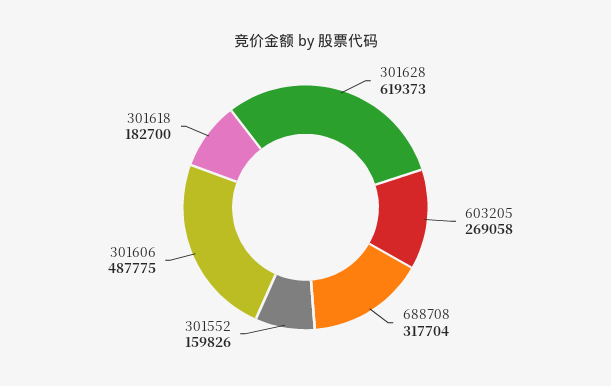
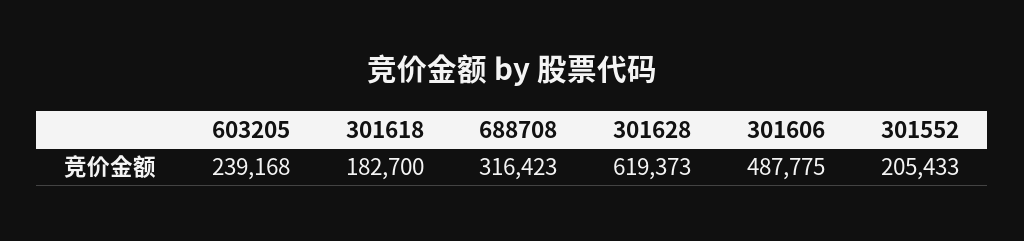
  {
    "301628": 619373,
-   "603205": 269058,
+   "603205": 239168,
-   "688708": 317704,
+   "688708": 316423,
-   "301552": 159826,
+   "301552": 205433,
    "301606": 487775,
    "301618": 182700
  }

